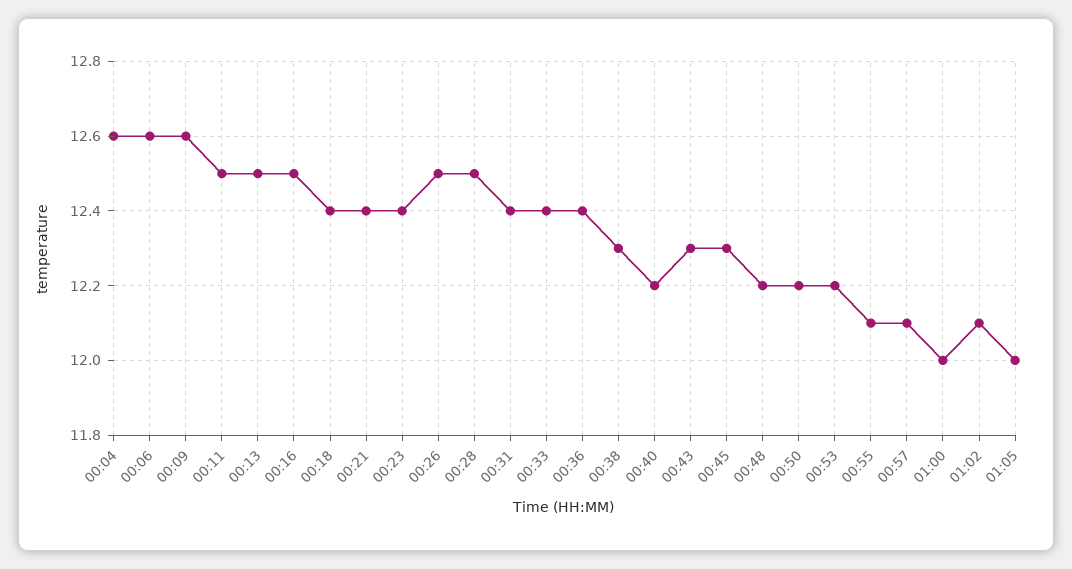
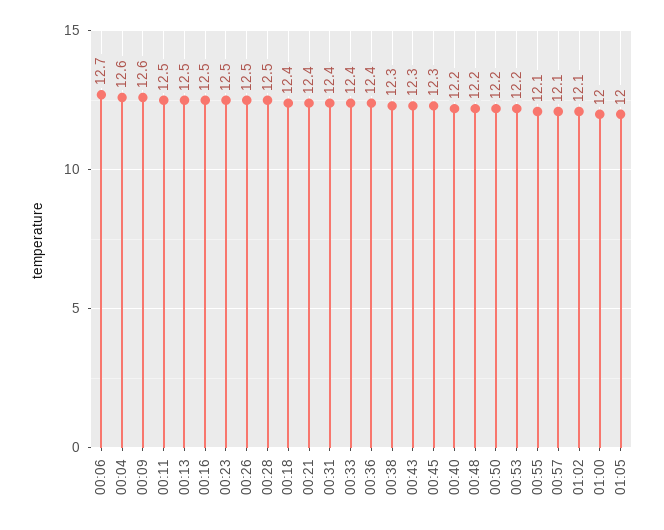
  {
    "00:04": 12.6,
-   "00:06": 12.6,
+   "00:06": 12.7,
    "00:09": 12.6,
    "00:11": 12.5,
    "00:13": 12.5,
    "00:16": 12.5,
    "00:18": 12.4,
    "00:21": 12.4,
-   "00:23": 12.4,
+   "00:23": 12.5,
    "00:26": 12.5,
    "00:28": 12.5,
    "00:31": 12.4,
    "00:33": 12.4,
    "00:36": 12.4,
    "00:38": 12.3,
    "00:40": 12.2,
    "00:43": 12.3,
    "00:45": 12.3,
    "00:48": 12.2,
    "00:50": 12.2,
    "00:53": 12.2,
    "00:55": 12.1,
    "00:57": 12.1,
    "01:00": 12,
    "01:02": 12.1,
    "01:05": 12
  }

